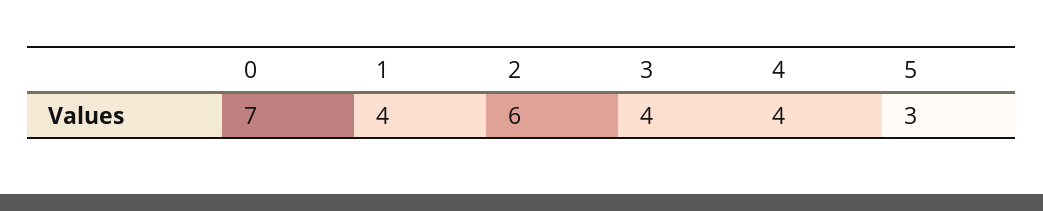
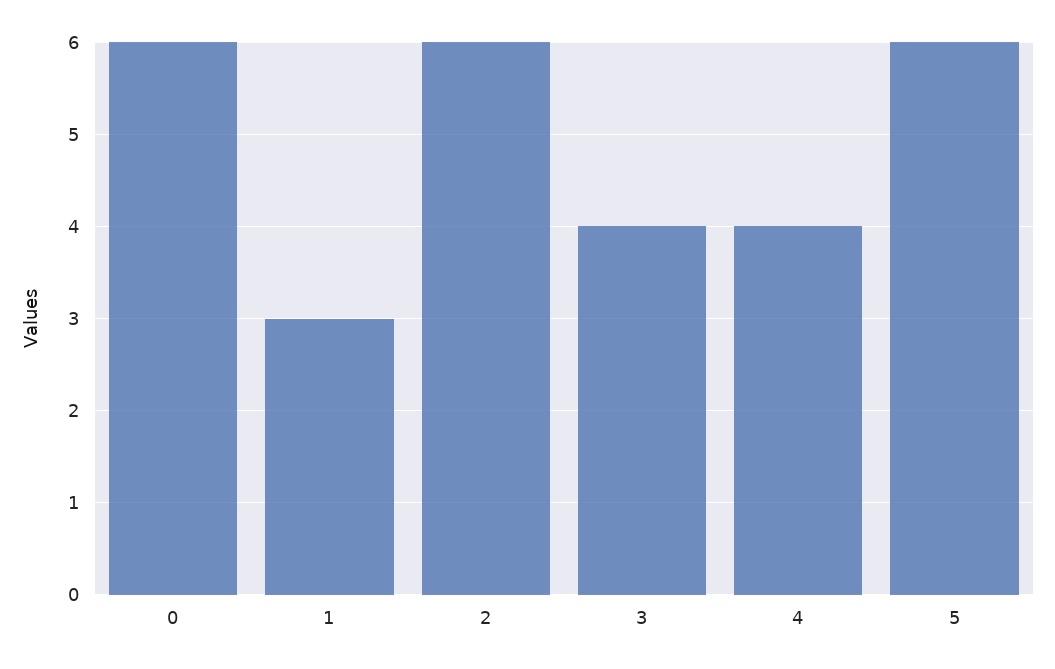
  {
-   "0": 7,
+   "0": 6,
-   "1": 4,
+   "1": 3,
    "2": 6,
    "3": 4,
    "4": 4,
-   "5": 3
+   "5": 6
  }

